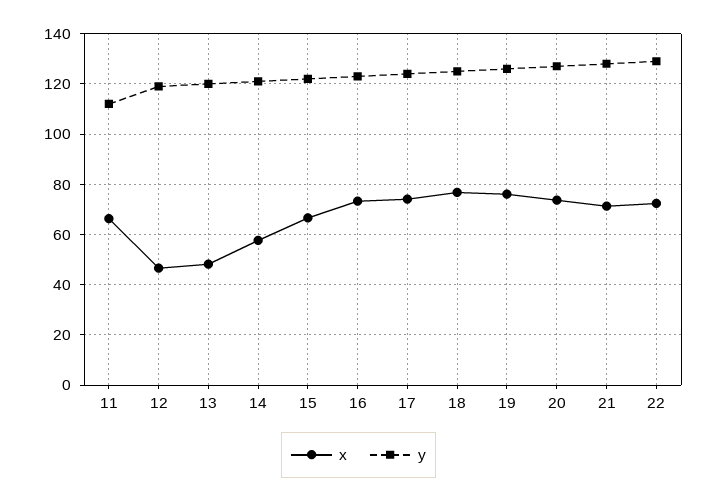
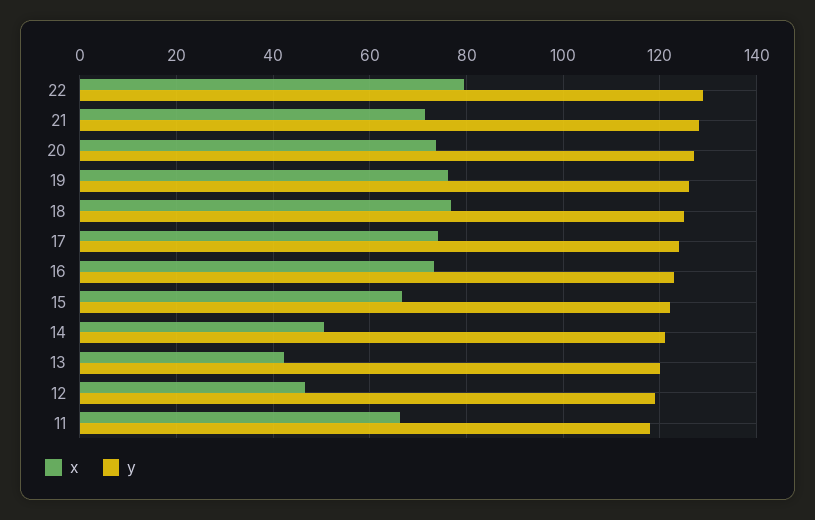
  {
    "x": {
      "11": 66,
      "12": 46,
-     "13": 47.5,
+     "13": 42,
-     "14": 57.5,
+     "14": 50,
      "15": 66,
      "16": 74,
      "17": 74,
      "18": 76,
      "19": 76,
      "20": 74,
      "21": 72,
-     "22": 72.5
+     "22": 80
    },
    "y": {
-     "11": 112.5,
+     "11": 118,
      "12": 120,
      "13": 120,
      "14": 122,
      "15": 122,
      "16": 124,
      "17": 124,
      "18": 126,
      "19": 126,
      "20": 128,
      "21": 128,
      "22": 130
    }
  }

